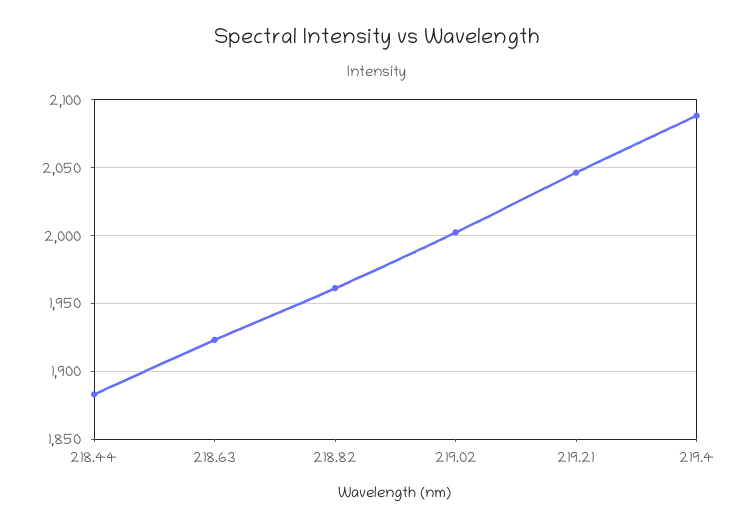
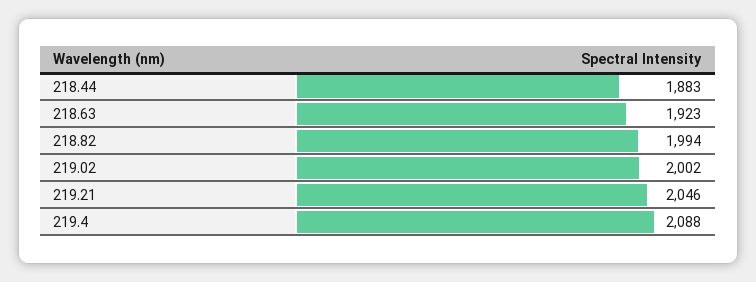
  {
    "218.44": 1883,
    "218.63": 1923,
-   "218.82": 1960,
+   "218.82": 1994,
    "219.02": 2002,
    "219.21": 2046,
    "219.4": 2088
  }

